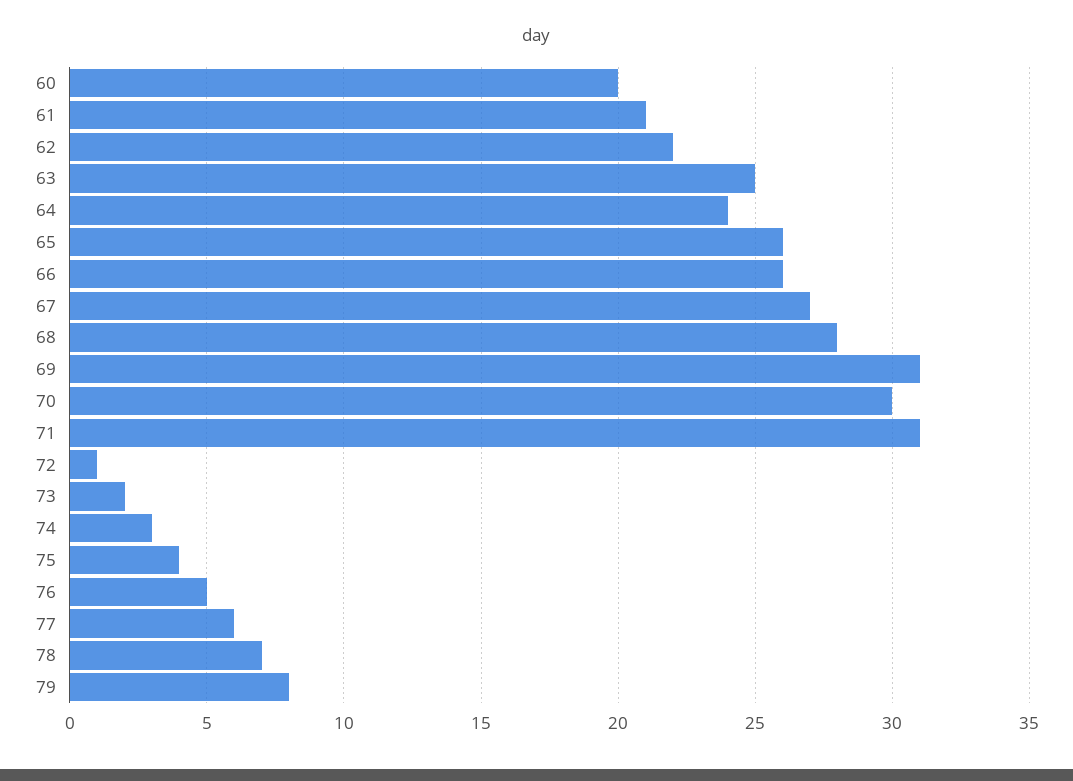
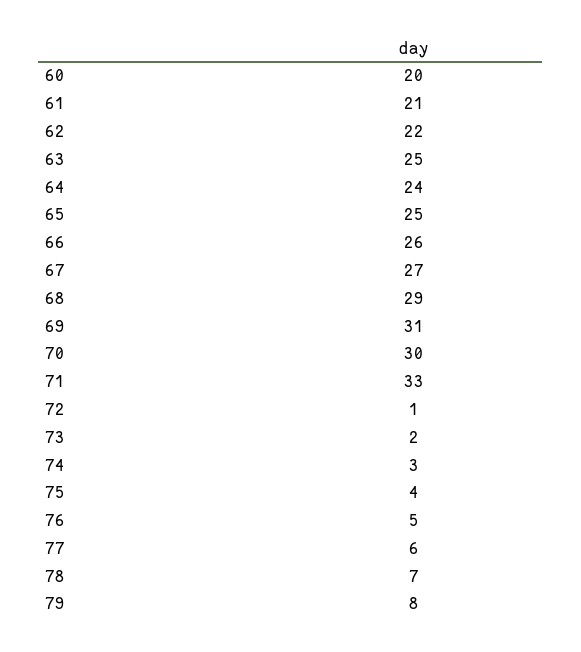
  {
    "60": 20,
    "61": 21,
    "62": 22,
    "63": 25,
    "64": 24,
-   "65": 26,
+   "65": 25,
    "66": 26,
    "67": 27,
-   "68": 28,
+   "68": 29,
    "69": 31,
    "70": 30,
-   "71": 31,
+   "71": 33,
    "72": 1,
    "73": 2,
    "74": 3,
    "75": 4,
    "76": 5,
    "77": 6,
    "78": 7,
    "79": 8
  }

